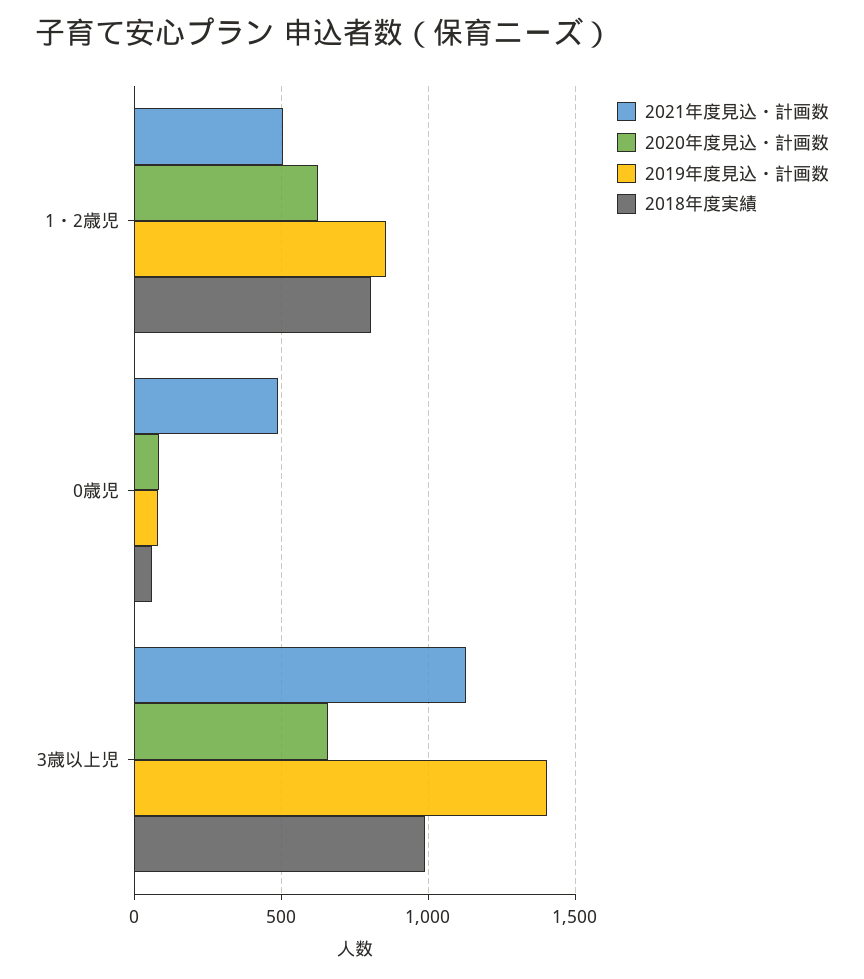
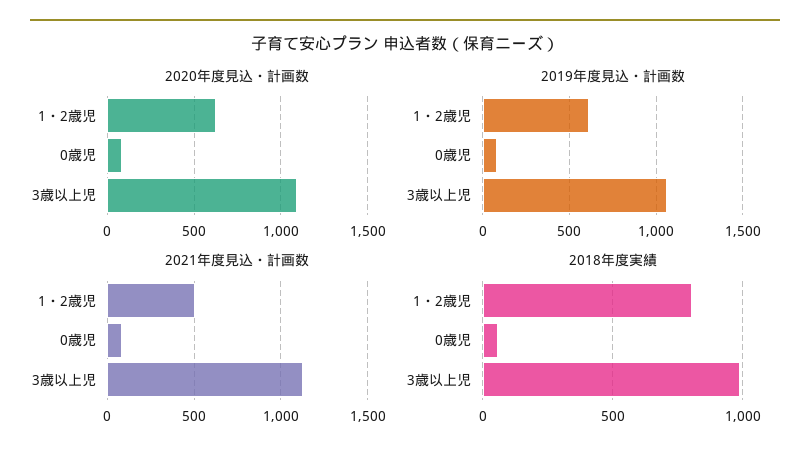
  {
    "2021年度見込・計画数": {
      "1・2歳児": 500,
-     "0歳児": 500,
+     "0歳児": 100,
      "3歳以上児": 1150
    },
    "2020年度見込・計画数": {
      "1・2歳児": 600,
      "0歳児": 100,
-     "3歳以上児": 650
+     "3歳以上児": 1100
    },
    "2019年度見込・計画数": {
-     "1・2歳児": 850,
+     "1・2歳児": 600,
      "0歳児": 100,
-     "3歳以上児": 1400
+     "3歳以上児": 1050
    },
    "2018年度実績": {
      "1・2歳児": 800,
      "0歳児": 50,
      "3歳以上児": 1000
    }
  }

